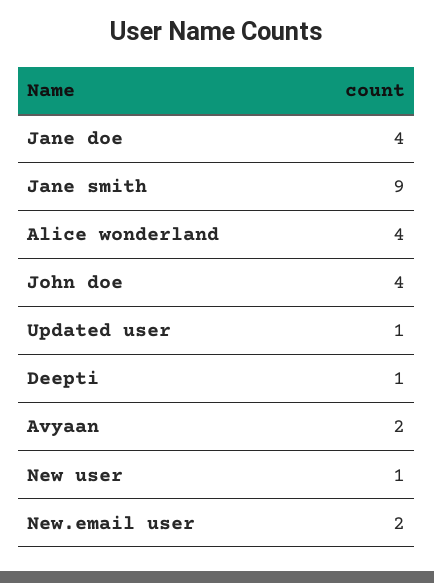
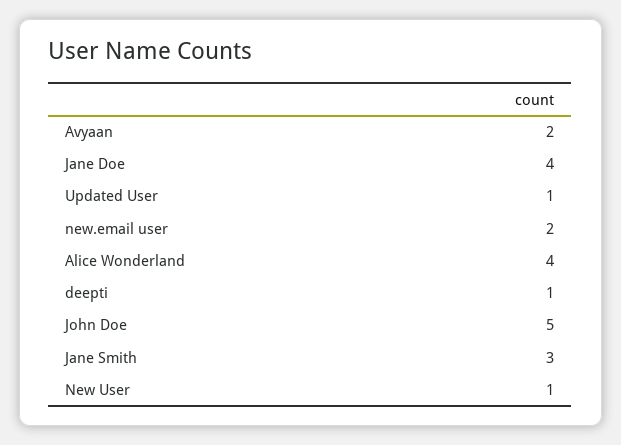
  {
    "Jane doe": 4,
-   "Jane smith": 9,
+   "Jane smith": 3,
    "Alice wonderland": 4,
-   "John doe": 4,
+   "John doe": 5,
    "Updated user": 1,
    "Deepti": 1,
    "Avyaan": 2,
    "New user": 1,
    "New.email user": 2
  }

